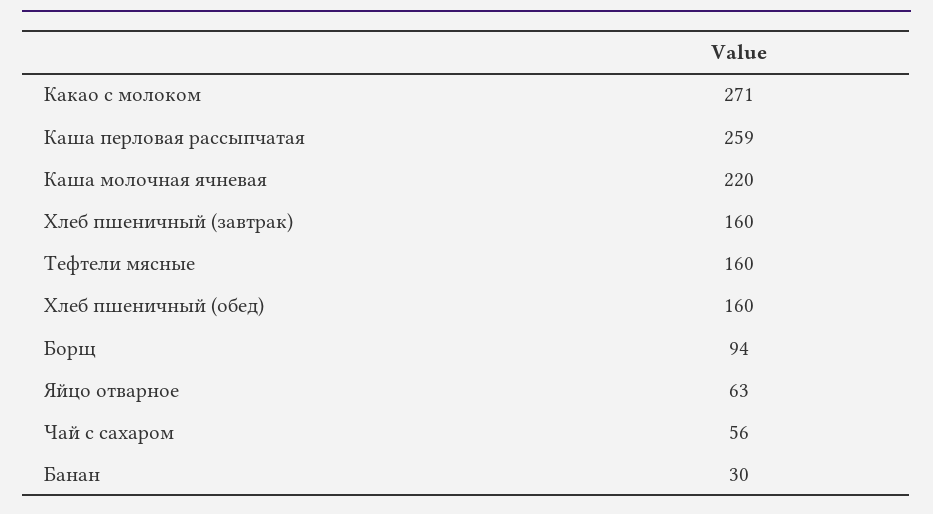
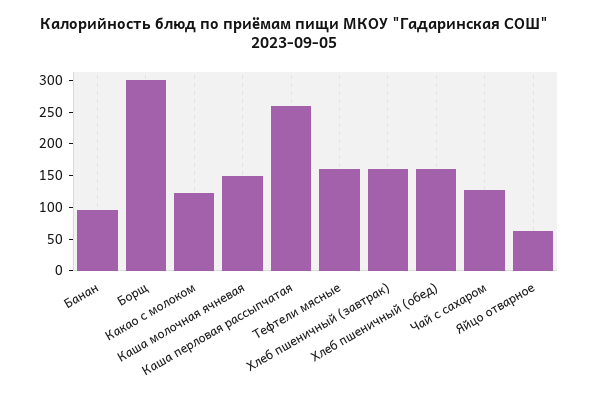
  {
-   "Какао с молоком": 271,
+   "Какао с молоком": 125,
    "Каша перловая рассыпчатая": 259,
-   "Каша молочная ячневая": 220,
+   "Каша молочная ячневая": 150,
    "Хлеб пшеничный (завтрак)": 160,
    "Тефтели мясные": 160,
    "Хлеб пшеничный (обед)": 160,
-   "Борщ": 94,
+   "Борщ": 300,
    "Яйцо отварное": 63,
-   "Чай с сахаром": 56,
+   "Чай с сахаром": 125,
-   "Банан": 30
+   "Банан": 100
  }

